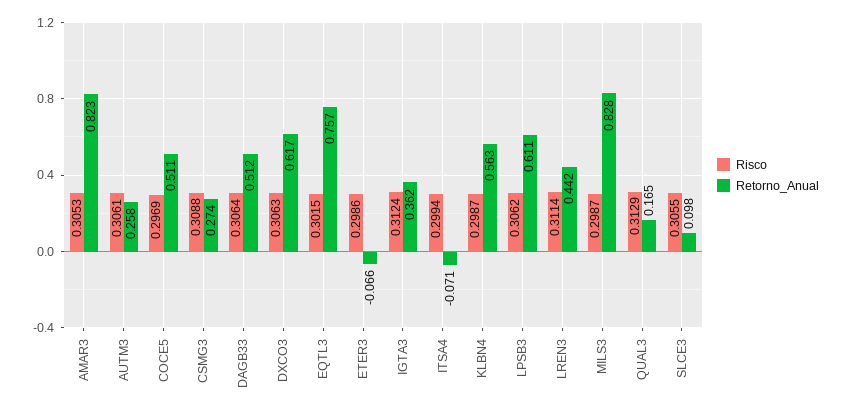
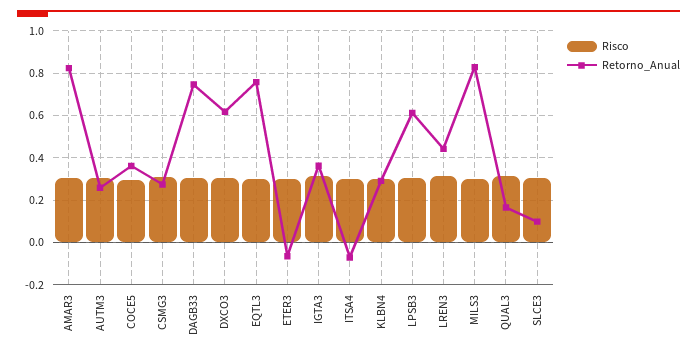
  {
    "Risco": {
      "AMAR3": 0.3053,
      "AUTM3": 0.3061,
      "COCE5": 0.2969,
      "CSMG3": 0.3088,
      "DAGB33": 0.3064,
      "DXCO3": 0.3063,
      "EQTL3": 0.3015,
      "ETER3": 0.2986,
      "IGTA3": 0.3124,
      "ITSA4": 0.2994,
      "KLBN4": 0.2987,
      "LPSB3": 0.3062,
      "LREN3": 0.3114,
      "MILS3": 0.2987,
      "QUAL3": 0.3129,
      "SLCE3": 0.3055
    },
    "Retorno_Anual": {
      "AMAR3": 0.823,
      "AUTM3": 0.258,
-     "COCE5": 0.511,
+     "COCE5": 0.35,
      "CSMG3": 0.274,
-     "DAGB33": 0.512,
+     "DAGB33": 0.75,
      "DXCO3": 0.617,
      "EQTL3": 0.757,
      "ETER3": -0.066,
      "IGTA3": 0.362,
      "ITSA4": -0.071,
-     "KLBN4": 0.563,
+     "KLBN4": 0.3,
      "LPSB3": 0.611,
      "LREN3": 0.442,
      "MILS3": 0.828,
      "QUAL3": 0.165,
      "SLCE3": 0.098
    }
  }

